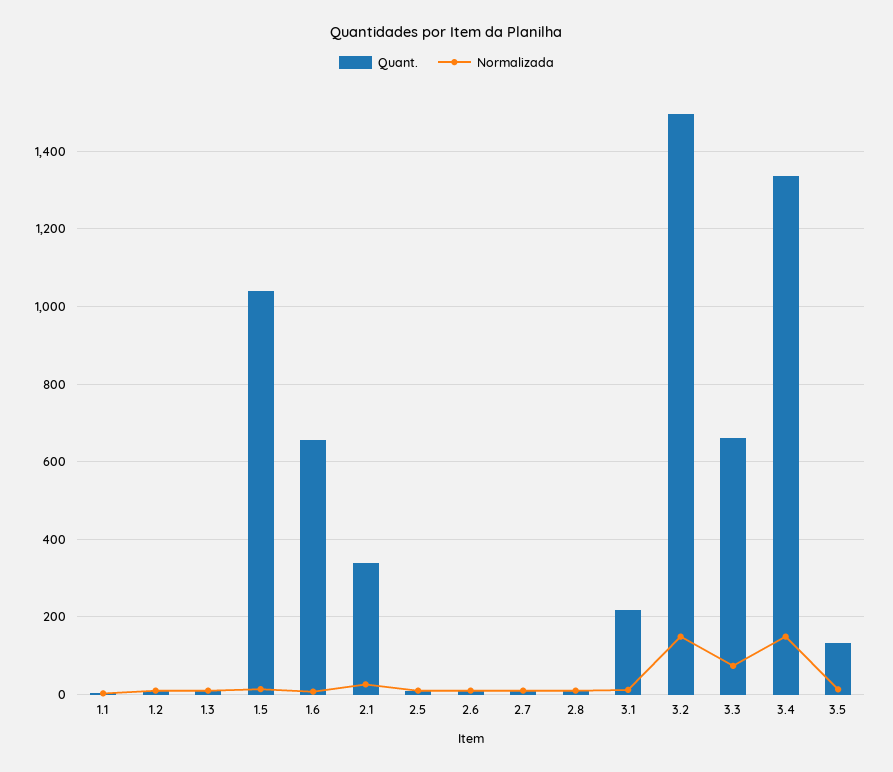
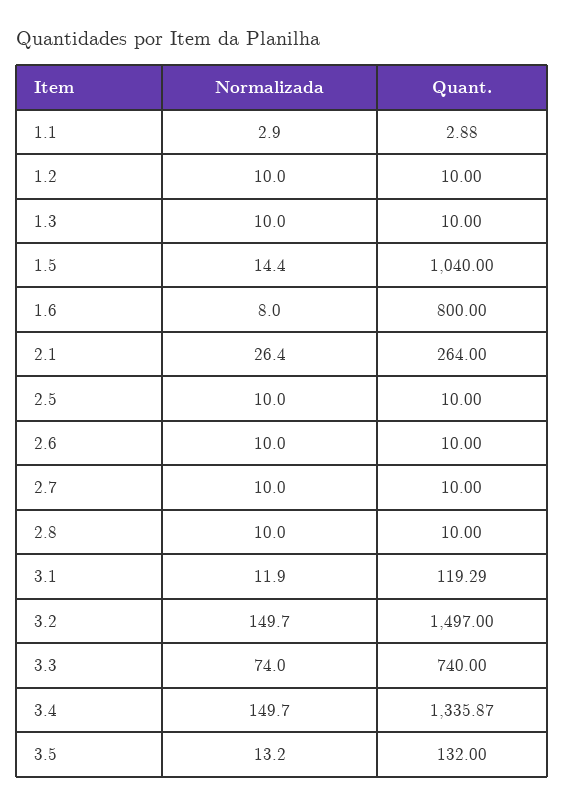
  {
    "Quant.": {
      "1.1": 2.88,
      "1.2": 10,
      "1.3": 10,
      "1.5": 1040,
-     "1.6": 660,
+     "1.6": 800,
-     "2.1": 340,
+     "2.1": 264,
      "2.5": 10,
      "2.6": 10,
      "2.7": 10,
      "2.8": 10,
-     "3.1": 220,
+     "3.1": 119.29,
      "3.2": 1497,
-     "3.3": 660,
+     "3.3": 740,
      "3.4": 1335.87,
      "3.5": 132
    },
    "Normalizada": {
      "1.1": 2.9,
      "1.2": 10,
      "1.3": 10,
      "1.5": 14.4,
      "1.6": 8,
      "2.1": 26.4,
      "2.5": 10,
      "2.6": 10,
      "2.7": 10,
      "2.8": 10,
      "3.1": 11.9,
      "3.2": 149.7,
      "3.3": 74,
      "3.4": 149.7,
      "3.5": 13.2
    }
  }

